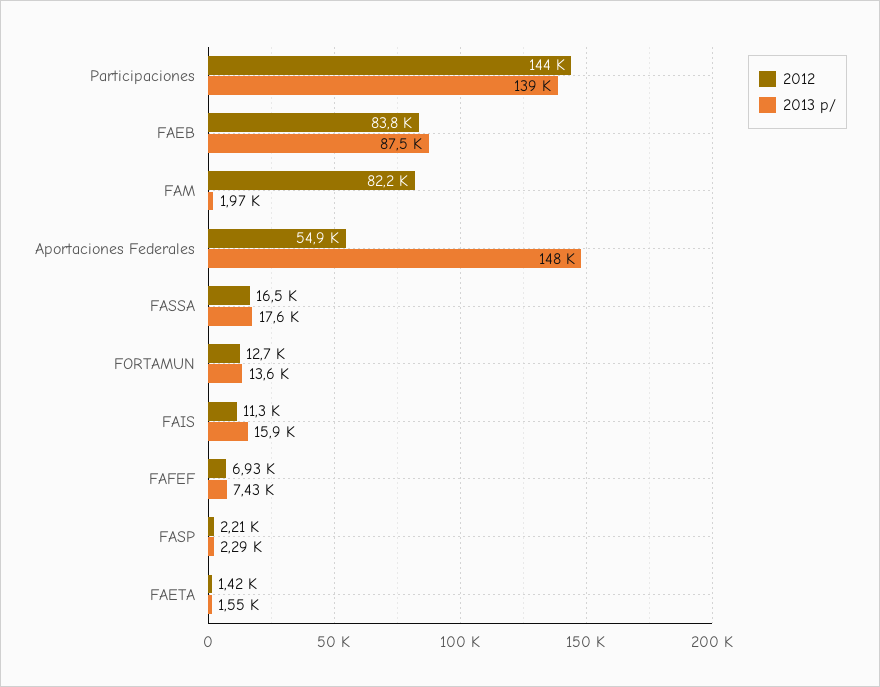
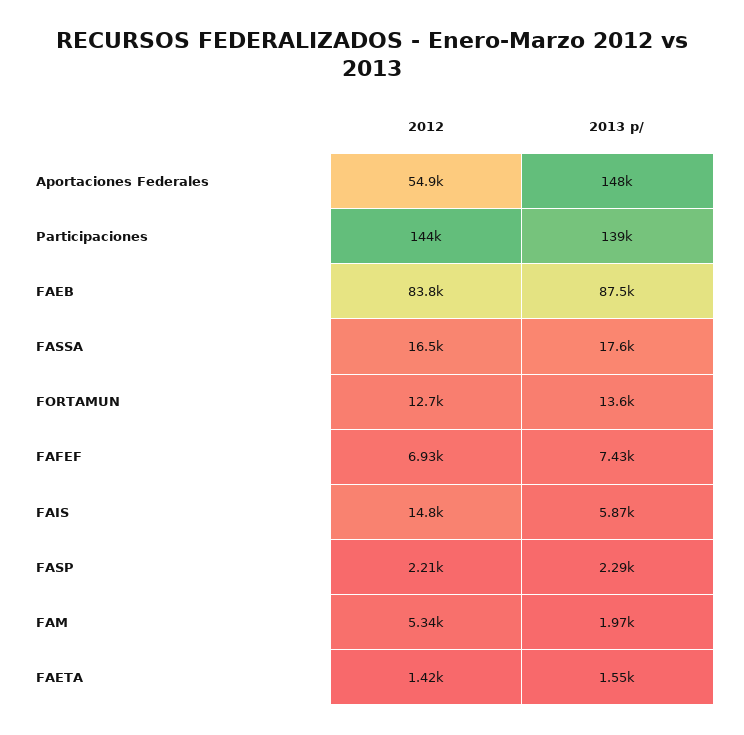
  {
    "2012": {
      "Participaciones": 144000,
      "FAEB": 83800,
-     "FAM": 82200,
+     "FAM": 5340,
      "Aportaciones Federales": 54900,
      "FASSA": 16500,
      "FORTAMUN": 12700,
-     "FAIS": 11300,
+     "FAIS": 14800,
      "FAFEF": 6930,
      "FASP": 2210,
      "FAETA": 1420
    },
    "2013 p/": {
      "Participaciones": 139000,
      "FAEB": 87500,
      "FAM": 1970,
      "Aportaciones Federales": 148000,
      "FASSA": 17600,
      "FORTAMUN": 13600,
-     "FAIS": 15900,
+     "FAIS": 5870,
      "FAFEF": 7430,
      "FASP": 2290,
      "FAETA": 1550
    }
  }

